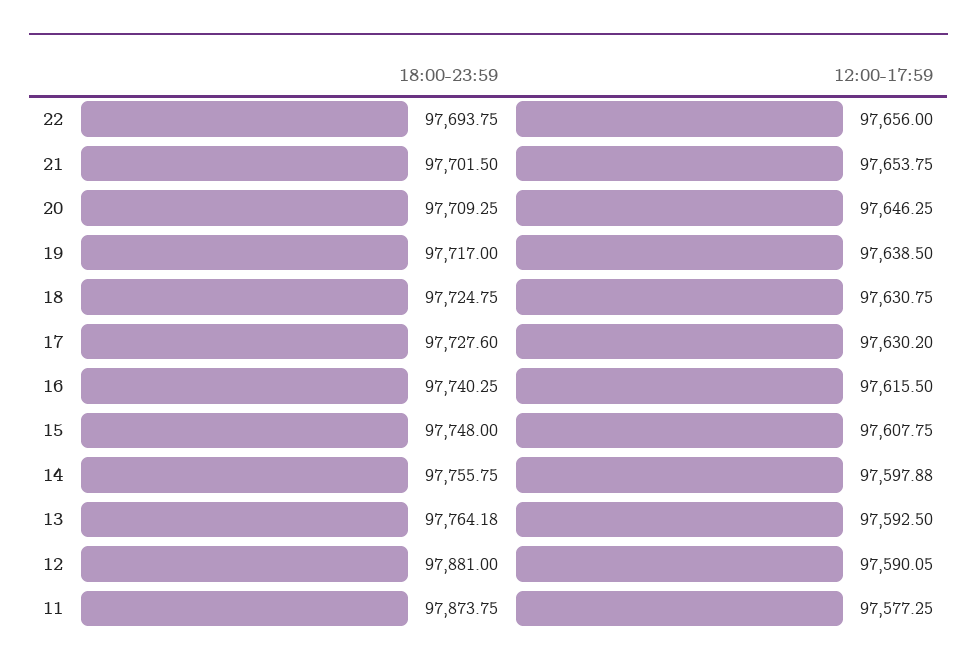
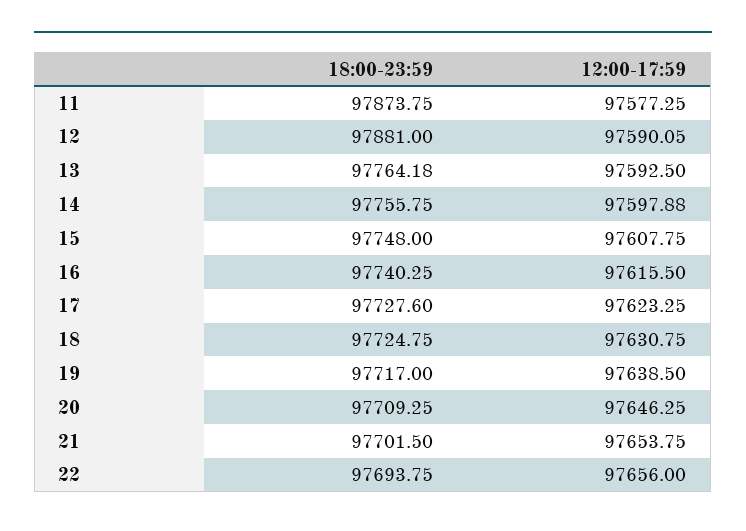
  {
    "18:00-23:59": {
      "22": 97693.75,
      "21": 97701.5,
      "20": 97709.25,
      "19": 97717,
      "18": 97724.75,
      "17": 97727.6,
      "16": 97740.25,
      "15": 97748,
      "14": 97755.75,
      "13": 97764.18,
      "12": 97881,
      "11": 97873.75
    },
    "12:00-17:59": {
      "22": 97656,
      "21": 97653.75,
      "20": 97646.25,
      "19": 97638.5,
      "18": 97630.75,
-     "17": 97630.2,
+     "17": 97623.25,
      "16": 97615.5,
      "15": 97607.75,
      "14": 97597.88,
      "13": 97592.5,
      "12": 97590.05,
      "11": 97577.25
    }
  }

